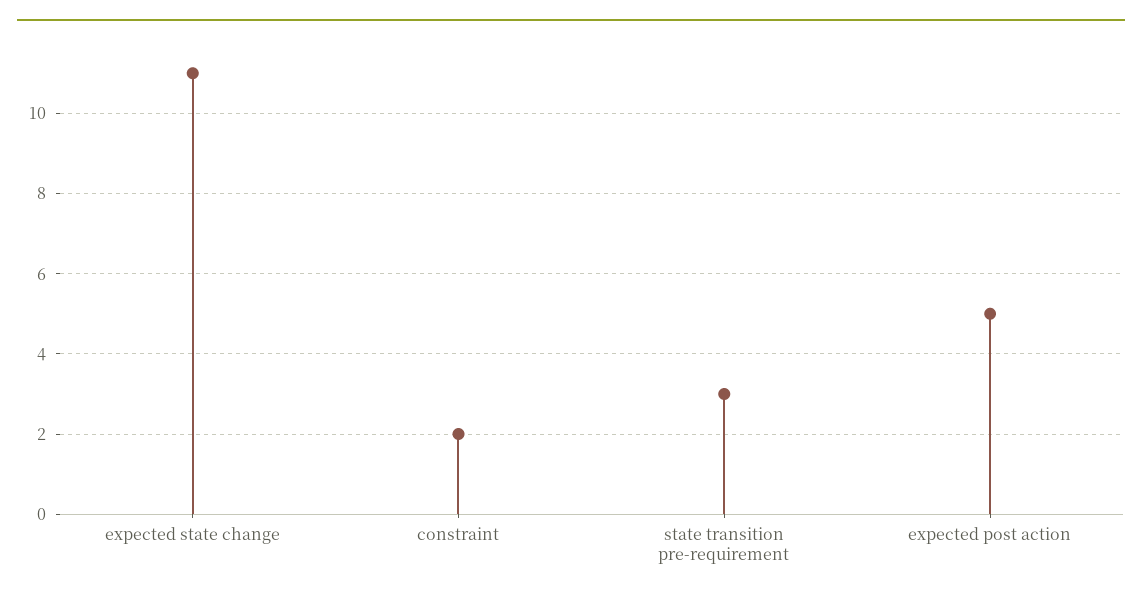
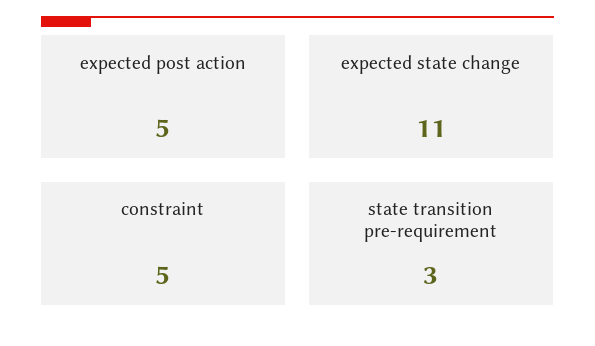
  {
    "expected state change": 11,
-   "constraint": 2,
+   "constraint": 5,
    "state transition pre-requirement": 3,
    "expected post action": 5
  }

